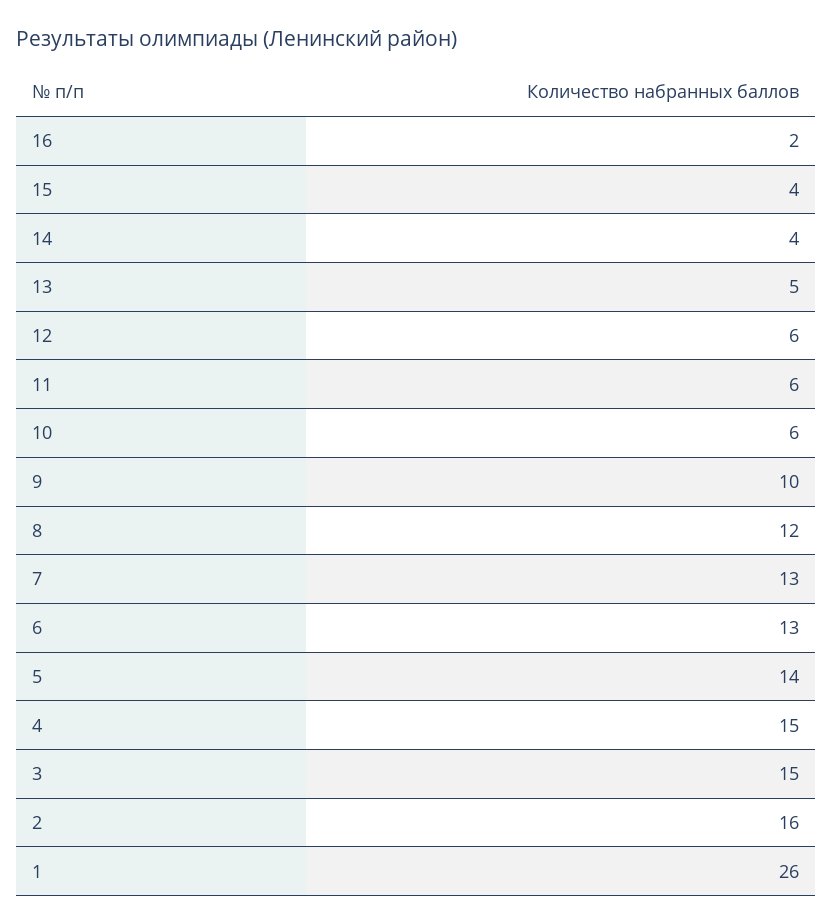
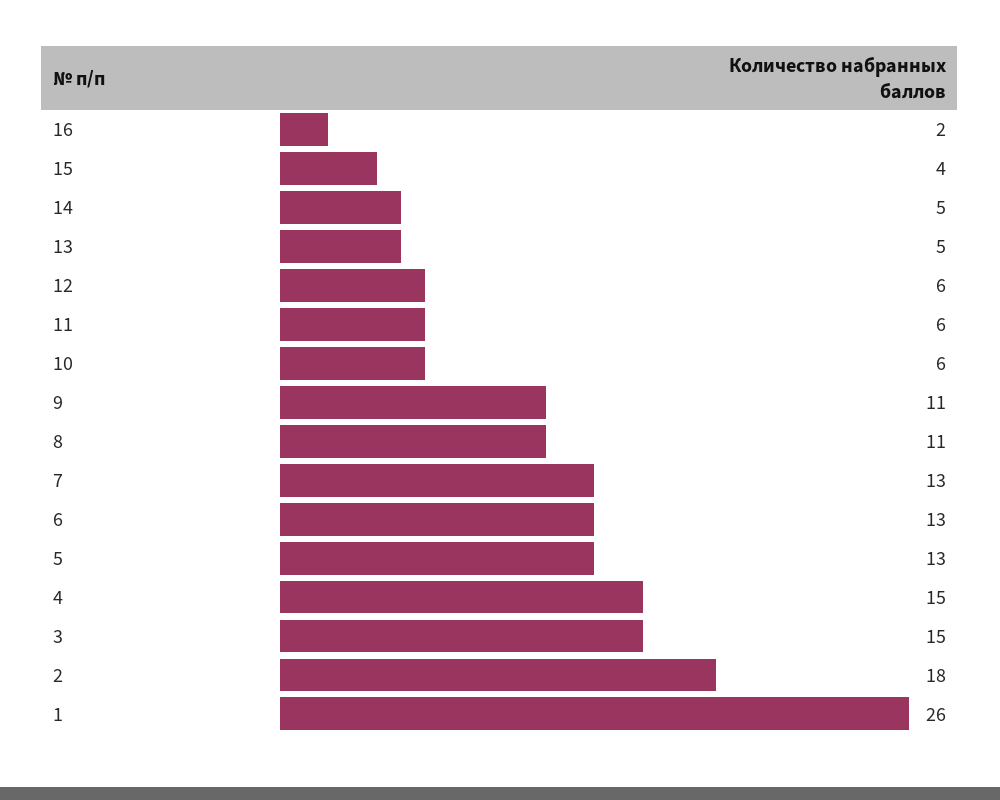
  {
    "16": 2,
    "15": 4,
-   "14": 4,
+   "14": 5,
    "13": 5,
    "12": 6,
    "11": 6,
    "10": 6,
-   "9": 10,
+   "9": 11,
-   "8": 12,
+   "8": 11,
    "7": 13,
    "6": 13,
-   "5": 14,
+   "5": 13,
    "4": 15,
    "3": 15,
-   "2": 16,
+   "2": 18,
    "1": 26
  }

